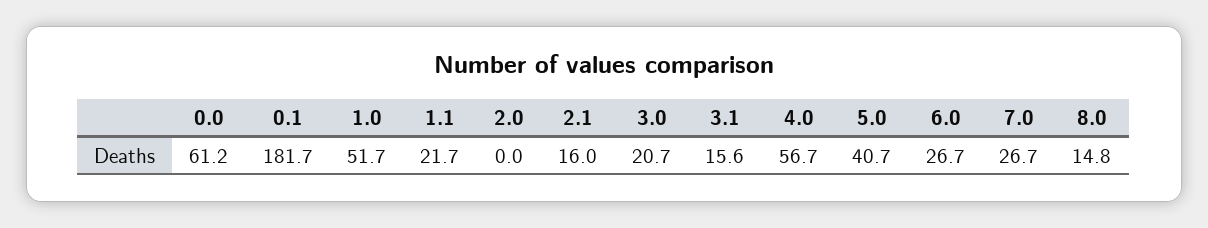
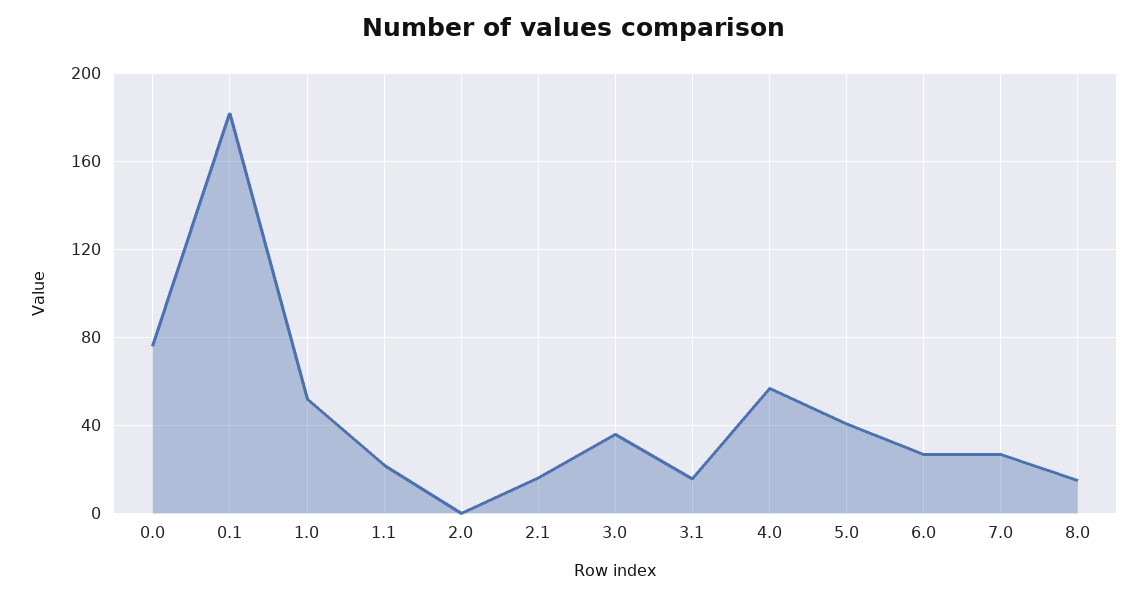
  {
-   "0.0": 61.2,
+   "0.0": 75,
    "0.1": 181.7,
    "1.0": 51.7,
    "1.1": 21.7,
    "2.0": 0,
    "2.1": 16,
-   "3.0": 20.7,
+   "3.0": 35,
    "3.1": 15.6,
    "4.0": 56.7,
    "5.0": 40.7,
    "6.0": 26.7,
    "7.0": 26.7,
    "8.0": 14.8
  }

